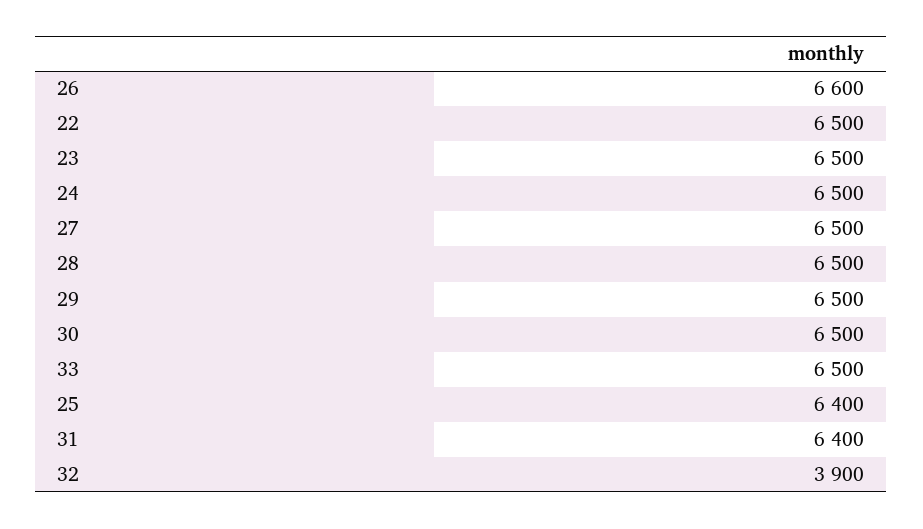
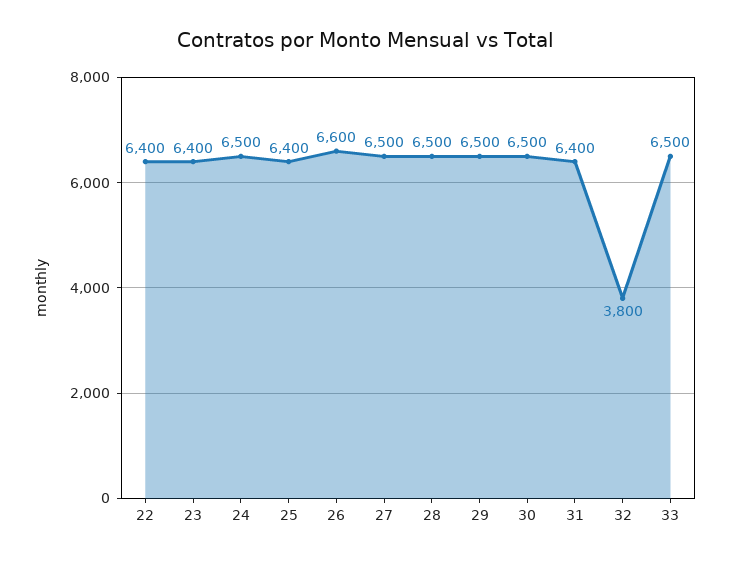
  {
    "26": 6600,
-   "22": 6500,
+   "22": 6400,
-   "23": 6500,
+   "23": 6400,
    "24": 6500,
    "27": 6500,
    "28": 6500,
    "29": 6500,
    "30": 6500,
    "33": 6500,
    "25": 6400,
    "31": 6400,
-   "32": 3900
+   "32": 3800
  }

